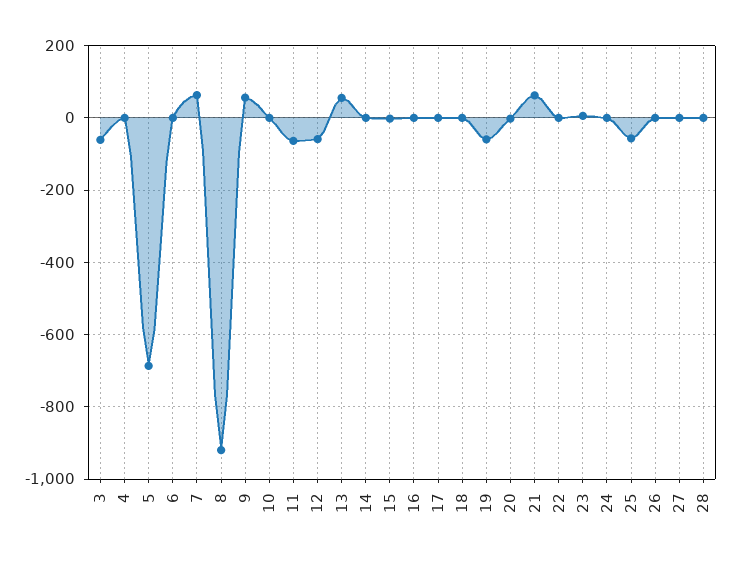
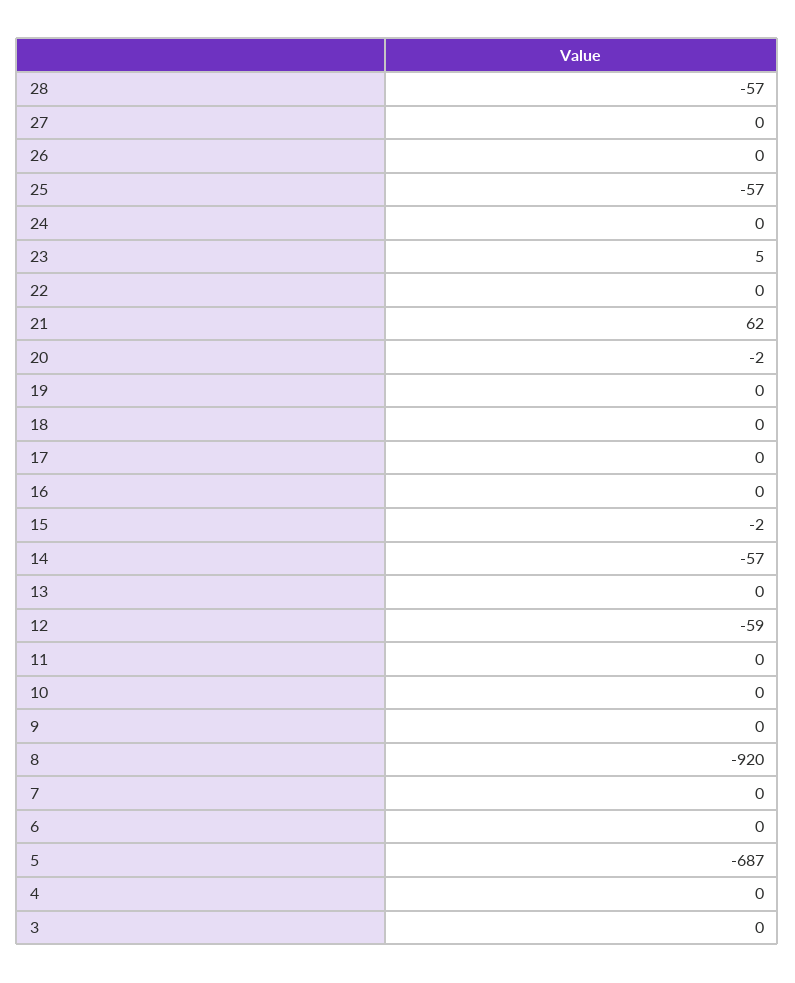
  {
-   "3": -60,
+   "3": 0,
    "4": 0,
    "5": -687,
    "6": 0,
-   "7": 60,
+   "7": 0,
    "8": -920,
-   "9": 60,
+   "9": 0,
    "10": 0,
-   "11": -60,
+   "11": 0,
    "12": -59,
-   "13": 60,
+   "13": 0,
-   "14": 0,
+   "14": -57,
    "15": -2,
    "16": 0,
    "17": 0,
    "18": 0,
-   "19": -60,
+   "19": 0,
    "20": -2,
    "21": 62,
    "22": 0,
    "23": 5,
    "24": 0,
    "25": -57,
    "26": 0,
    "27": 0,
-   "28": 0
+   "28": -57
  }

